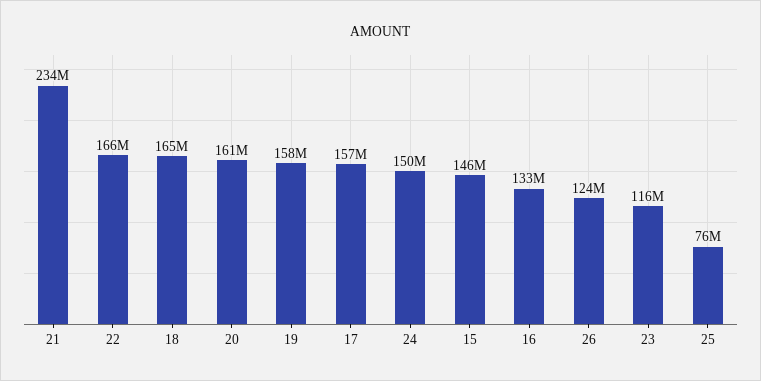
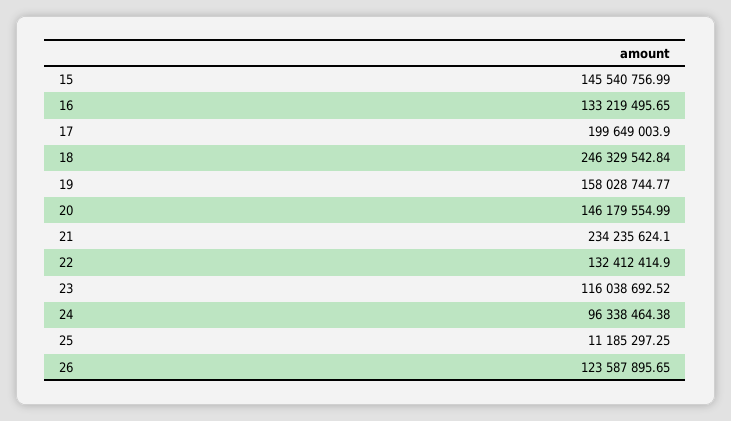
  {
    "21": 234235624.1,
-   "22": 166000000,
+   "22": 132412414.9,
-   "18": 165000000,
+   "18": 246329542.84,
-   "20": 161000000,
+   "20": 146179554.99,
    "19": 158028744.77,
-   "17": 157000000,
+   "17": 199649003.9,
-   "24": 150000000,
+   "24": 96338464.38,
    "15": 145540756.99,
    "16": 133219495.65,
    "26": 123587895.65,
    "23": 116038692.52,
-   "25": 76000000
+   "25": 11185297.25
  }

